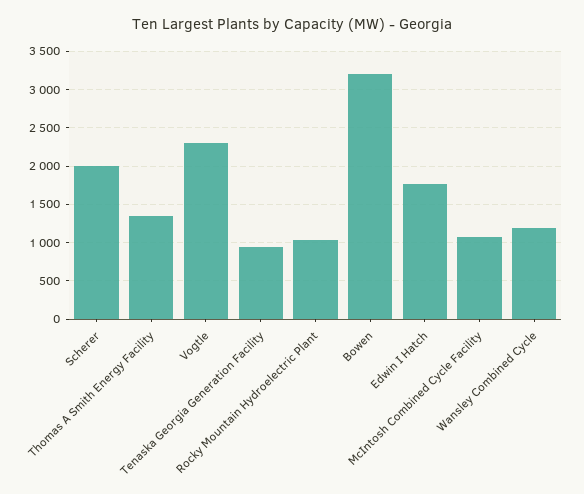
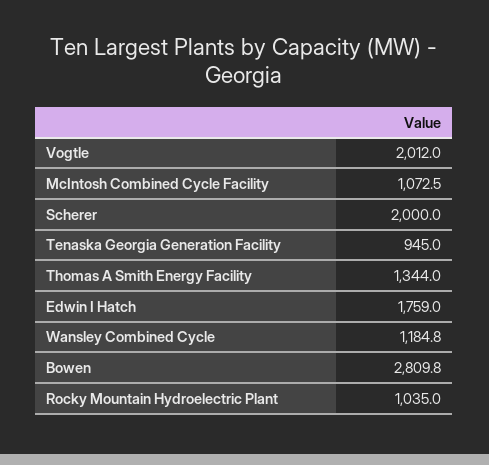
  {
    "Scherer": 2000,
    "Thomas A Smith Energy Facility": 1344,
-   "Vogtle": 2300,
+   "Vogtle": 2012,
    "Tenaska Georgia Generation Facility": 945,
    "Rocky Mountain Hydroelectric Plant": 1035,
-   "Bowen": 3200,
+   "Bowen": 2809.8,
    "Edwin I Hatch": 1759,
    "McIntosh Combined Cycle Facility": 1072.5,
    "Wansley Combined Cycle": 1184.8
  }

